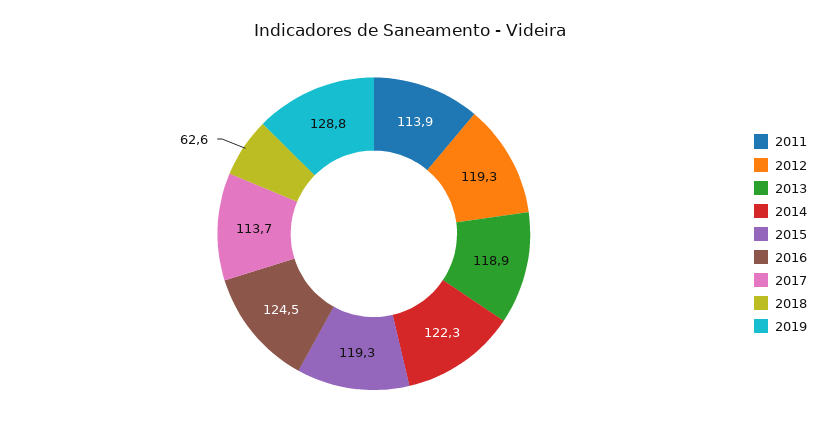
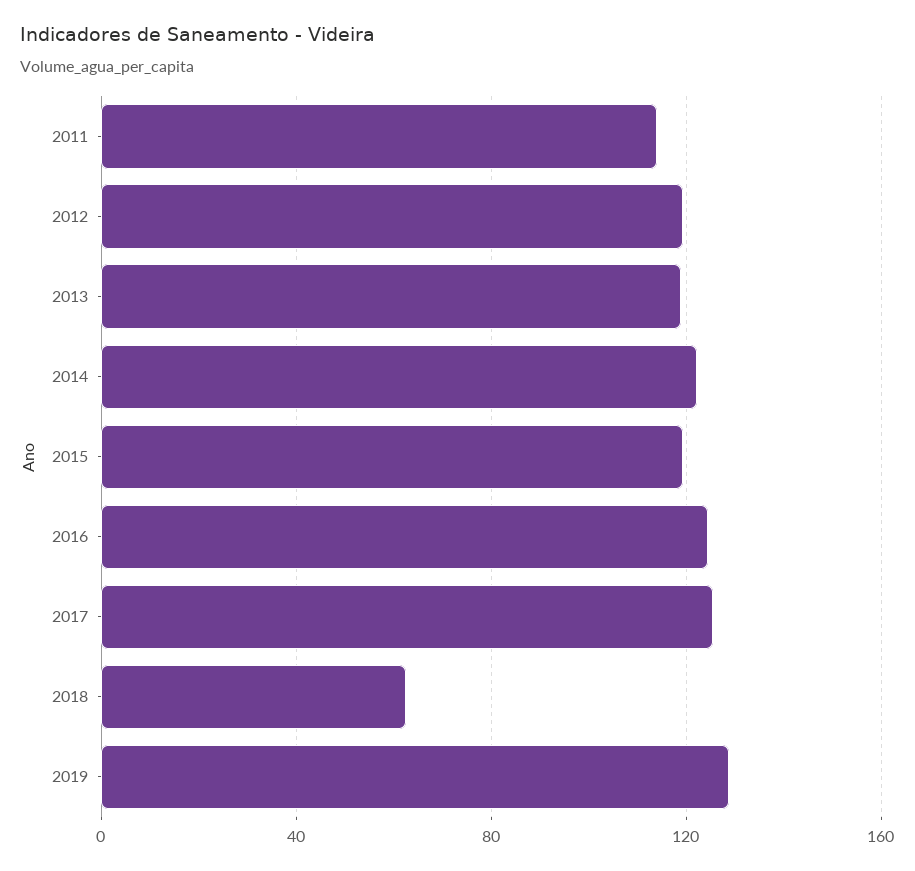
  {
    "2011": 113.9,
    "2012": 119.3,
    "2013": 118.9,
    "2014": 122.3,
    "2015": 119.3,
    "2016": 124.5,
-   "2017": 113.7,
+   "2017": 125,
    "2018": 62.6,
    "2019": 128.8
  }

